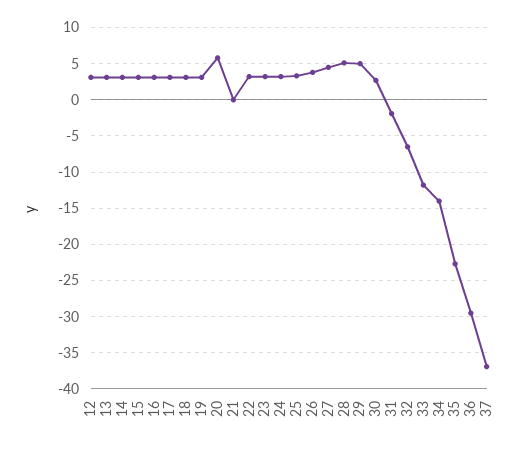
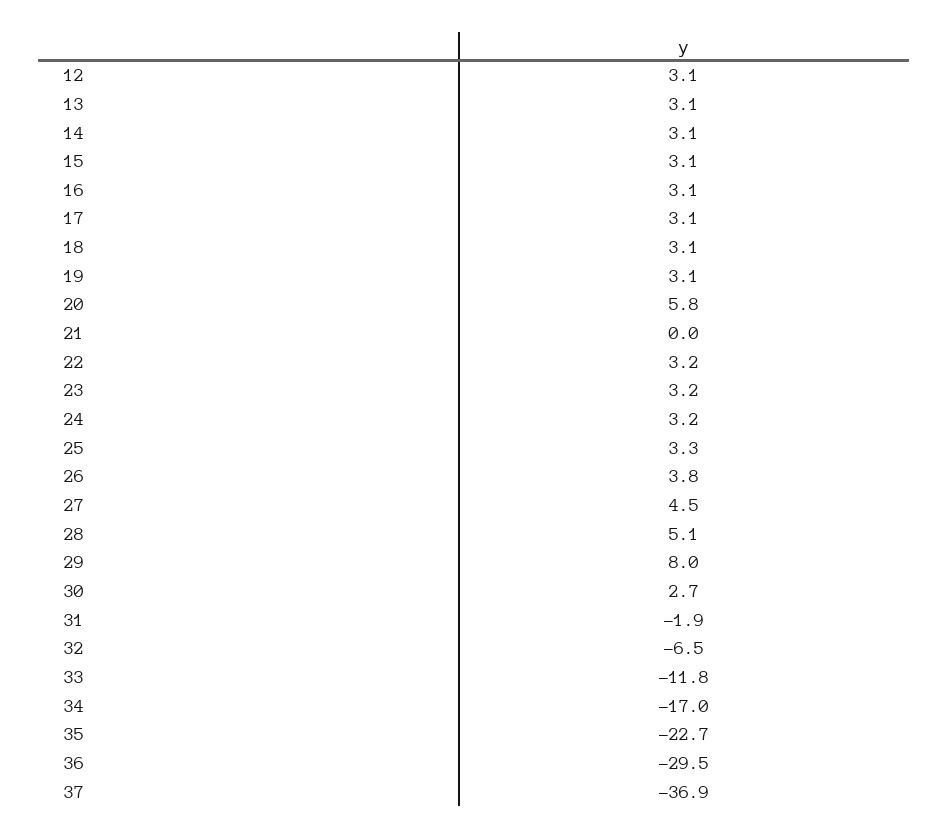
  {
    "12": 3.1,
    "13": 3.1,
    "14": 3.1,
    "15": 3.1,
    "16": 3.1,
    "17": 3.1,
    "18": 3.1,
    "19": 3.1,
    "20": 5.8,
    "21": 0,
    "22": 3.2,
    "23": 3.2,
    "24": 3.2,
    "25": 3.3,
    "26": 3.8,
    "27": 4.5,
    "28": 5.1,
-   "29": 5,
+   "29": 8,
    "30": 2.7,
    "31": -1.9,
    "32": -6.5,
    "33": -11.8,
-   "34": -14,
+   "34": -17,
    "35": -22.7,
    "36": -29.5,
    "37": -36.9
  }

